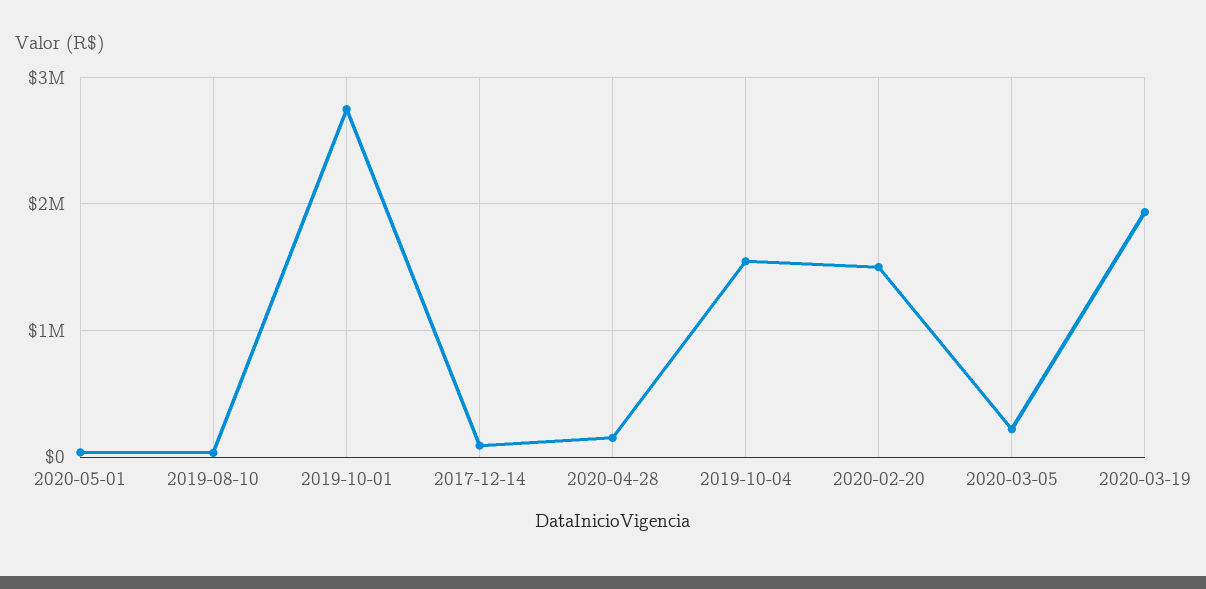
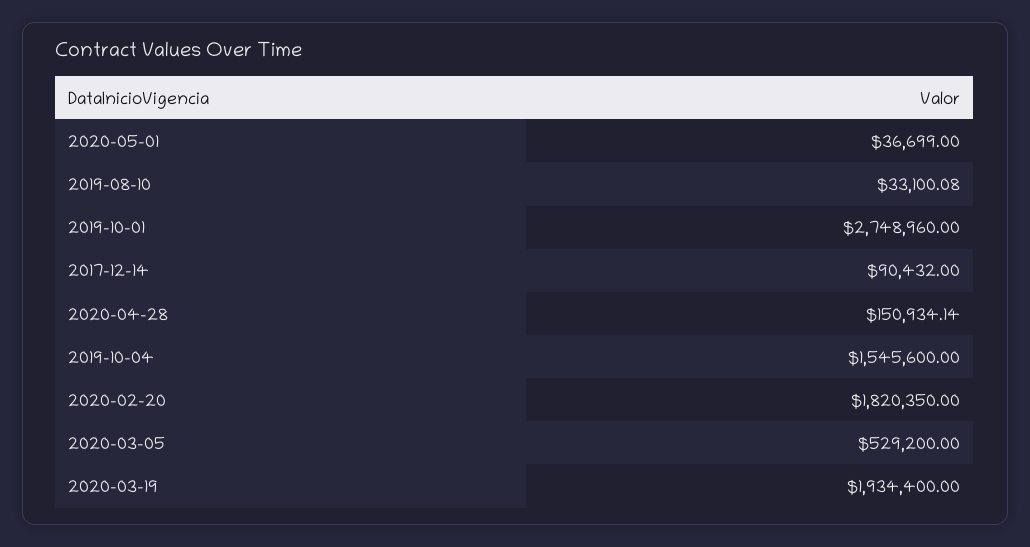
  {
    "2020-05-01": 36699,
    "2019-08-10": 33100.08,
    "2019-10-01": 2748960,
    "2017-12-14": 90432,
    "2020-04-28": 150934.14,
    "2019-10-04": 1545600,
-   "2020-02-20": 1500000,
+   "2020-02-20": 1820350,
-   "2020-03-05": 200000,
+   "2020-03-05": 529200,
    "2020-03-19": 1934400
  }

